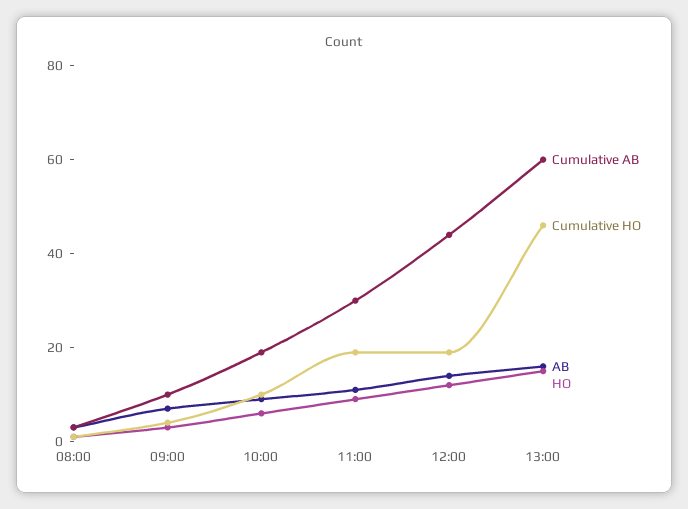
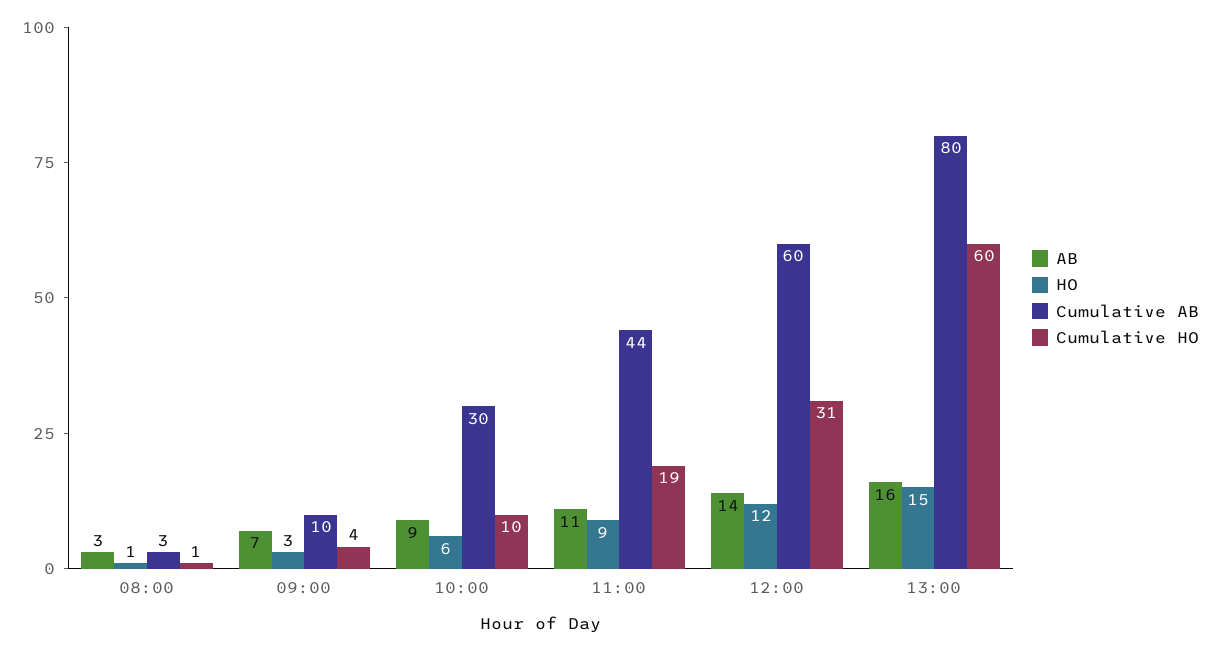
  {
    "Cumulative AB": {
      "08:00": 3,
      "09:00": 10,
-     "10:00": 20,
+     "10:00": 30,
-     "11:00": 30,
+     "11:00": 44,
-     "12:00": 45,
+     "12:00": 60,
-     "13:00": 60
+     "13:00": 80
    },
    "Cumulative HO": {
      "08:00": 1,
      "09:00": 4,
      "10:00": 10,
      "11:00": 19,
-     "12:00": 20,
+     "12:00": 31,
-     "13:00": 45
+     "13:00": 60
    },
    "AB": {
      "08:00": 3,
      "09:00": 7,
      "10:00": 9,
      "11:00": 11,
      "12:00": 14,
      "13:00": 16
    },
    "HO": {
      "08:00": 1,
      "09:00": 3,
      "10:00": 6,
      "11:00": 9,
      "12:00": 12,
      "13:00": 15
    }
  }

